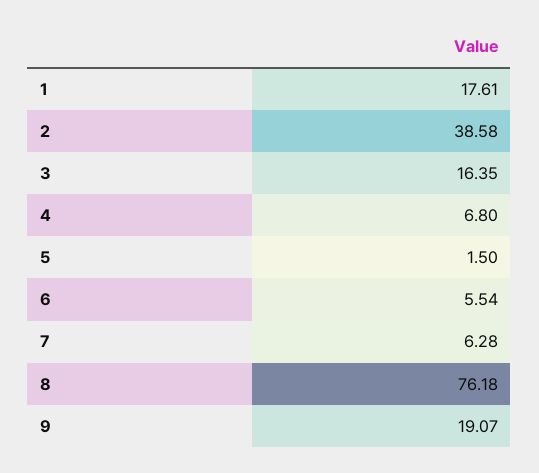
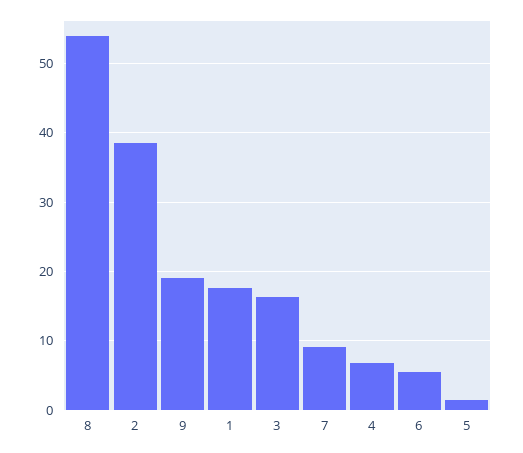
  {
    "1": 17.61,
    "2": 38.58,
    "3": 16.35,
    "4": 6.8,
    "5": 1.5,
    "6": 5.54,
-   "7": 6.28,
+   "7": 9,
-   "8": 76.18,
+   "8": 54,
    "9": 19.07
  }

